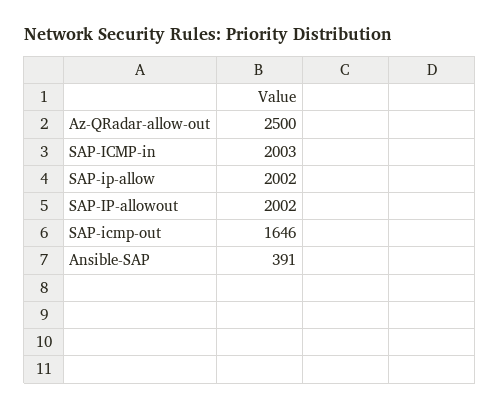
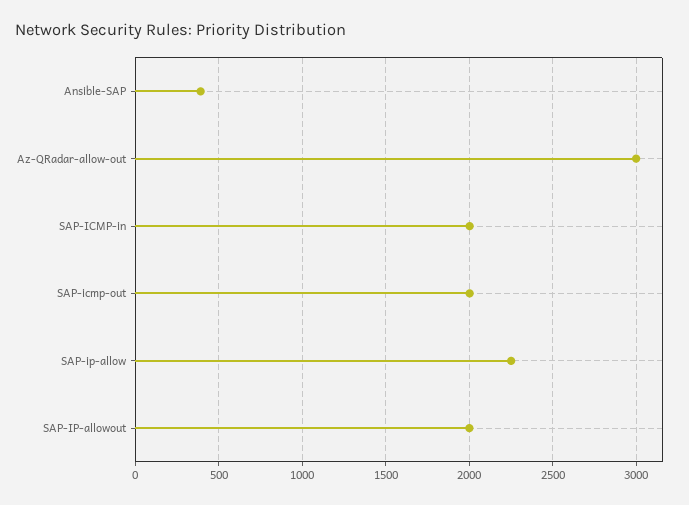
  {
-   "Az-QRadar-allow-out": 2500,
+   "Az-QRadar-allow-out": 3000,
    "SAP-ICMP-in": 2003,
-   "SAP-ip-allow": 2002,
+   "SAP-ip-allow": 2250,
    "SAP-IP-allowout": 2002,
-   "SAP-icmp-out": 1646,
+   "SAP-icmp-out": 2000,
    "Ansible-SAP": 391
  }

